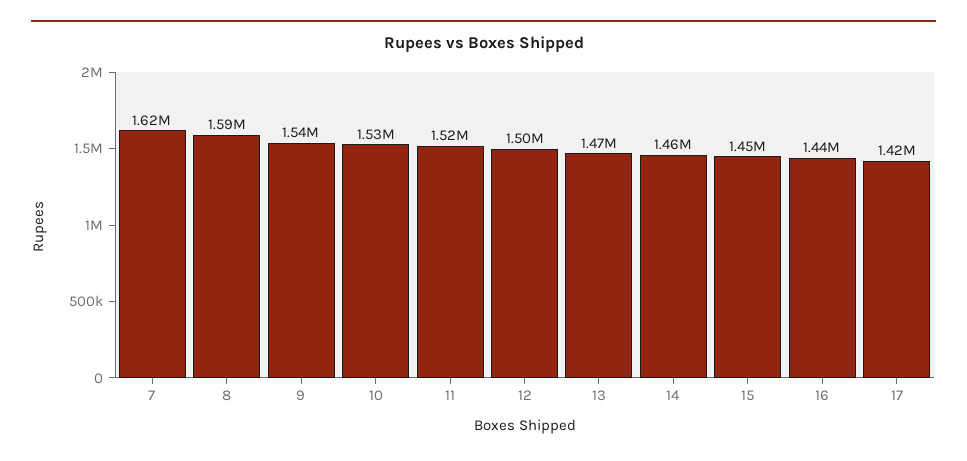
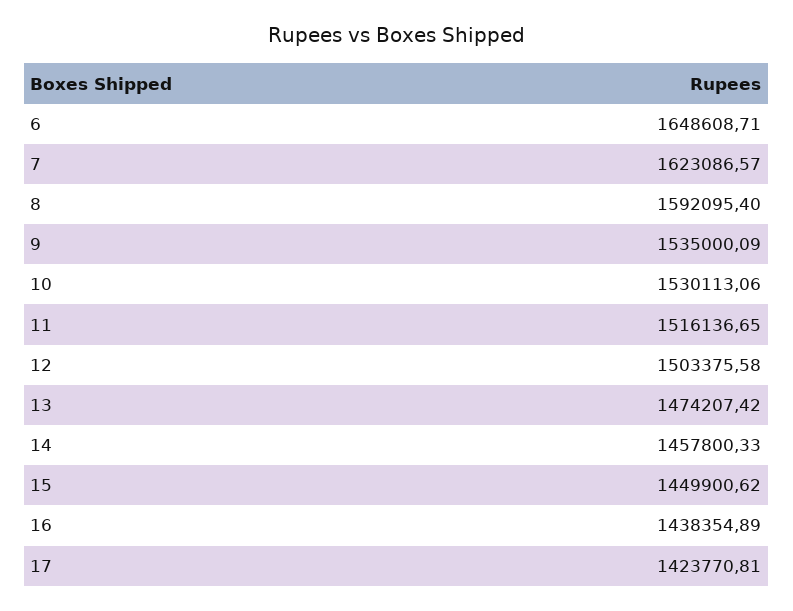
  {
    "7": 1623086.57,
    "8": 1592095.4,
    "9": 1535000.09,
    "10": 1530113.06,
    "11": 1516136.65,
    "12": 1503375.58,
    "13": 1474207.42,
    "14": 1457800.33,
    "15": 1449900.62,
    "16": 1438354.89,
-   "17": 1423770.81
+   "17": 1423770.81,
+   "6": 1648608.71
  }

